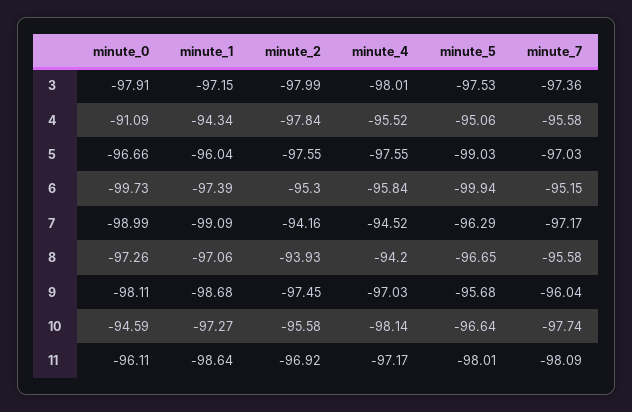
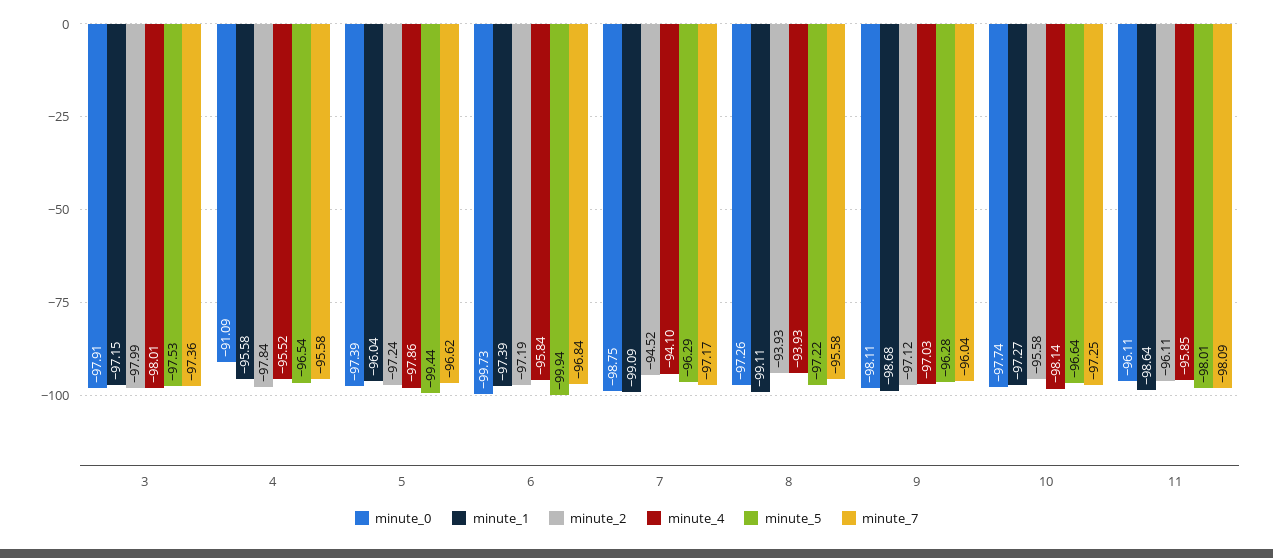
  {
    "minute_0": {
      "3": -97.91,
      "4": -91.09,
-     "5": -96.66,
+     "5": -97.39,
      "6": -99.73,
-     "7": -98.99,
+     "7": -98.75,
      "8": -97.26,
      "9": -98.11,
-     "10": -94.59,
+     "10": -97.74,
      "11": -96.11
    },
    "minute_1": {
      "3": -97.15,
-     "4": -94.34,
+     "4": -95.58,
      "5": -96.04,
      "6": -97.39,
      "7": -99.09,
-     "8": -97.06,
+     "8": -99.11,
      "9": -98.68,
      "10": -97.27,
      "11": -98.64
    },
    "minute_2": {
      "3": -97.99,
      "4": -97.84,
-     "5": -97.55,
+     "5": -97.24,
-     "6": -95.3,
+     "6": -97.19,
-     "7": -94.16,
+     "7": -94.52,
      "8": -93.93,
-     "9": -97.45,
+     "9": -97.12,
      "10": -95.58,
-     "11": -96.92
+     "11": -96.11
    },
    "minute_4": {
      "3": -98.01,
      "4": -95.52,
-     "5": -97.55,
+     "5": -97.86,
      "6": -95.84,
-     "7": -94.52,
+     "7": -94.1,
-     "8": -94.2,
+     "8": -93.93,
      "9": -97.03,
      "10": -98.14,
-     "11": -97.17
+     "11": -95.85
    },
    "minute_5": {
      "3": -97.53,
-     "4": -95.06,
+     "4": -96.54,
-     "5": -99.03,
+     "5": -99.44,
      "6": -99.94,
      "7": -96.29,
-     "8": -96.65,
+     "8": -97.22,
-     "9": -95.68,
+     "9": -96.28,
      "10": -96.64,
      "11": -98.01
    },
    "minute_7": {
      "3": -97.36,
      "4": -95.58,
-     "5": -97.03,
+     "5": -96.62,
-     "6": -95.15,
+     "6": -96.84,
      "7": -97.17,
      "8": -95.58,
      "9": -96.04,
-     "10": -97.74,
+     "10": -97.25,
      "11": -98.09
    }
  }

